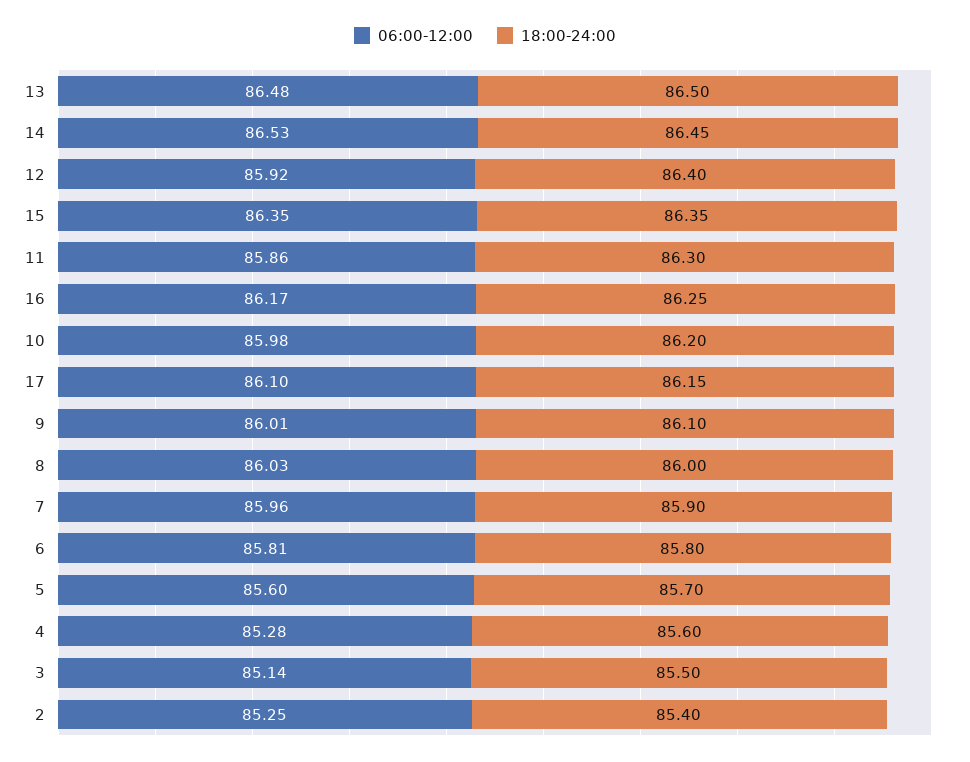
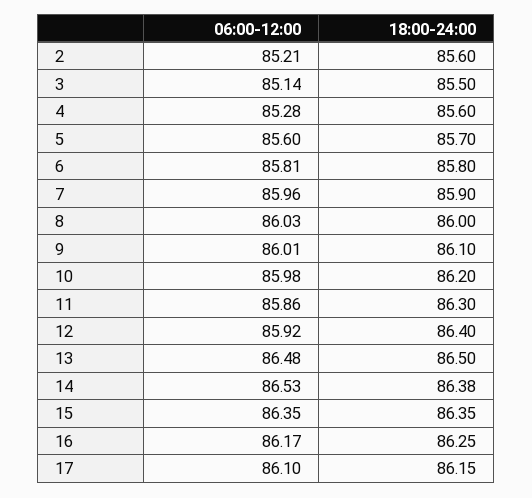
  {
    "06:00-12:00": {
      "13": 86.48,
      "14": 86.53,
      "12": 85.92,
      "15": 86.35,
      "11": 85.86,
      "16": 86.17,
      "10": 85.98,
      "17": 86.1,
      "9": 86.01,
      "8": 86.03,
      "7": 85.96,
      "6": 85.81,
      "5": 85.6,
      "4": 85.28,
      "3": 85.14,
-     "2": 85.25
+     "2": 85.21
    },
    "18:00-24:00": {
      "13": 86.5,
-     "14": 86.45,
+     "14": 86.38,
      "12": 86.4,
      "15": 86.35,
      "11": 86.3,
      "16": 86.25,
      "10": 86.2,
      "17": 86.15,
      "9": 86.1,
      "8": 86,
      "7": 85.9,
      "6": 85.8,
      "5": 85.7,
      "4": 85.6,
      "3": 85.5,
-     "2": 85.4
+     "2": 85.6
    }
  }

